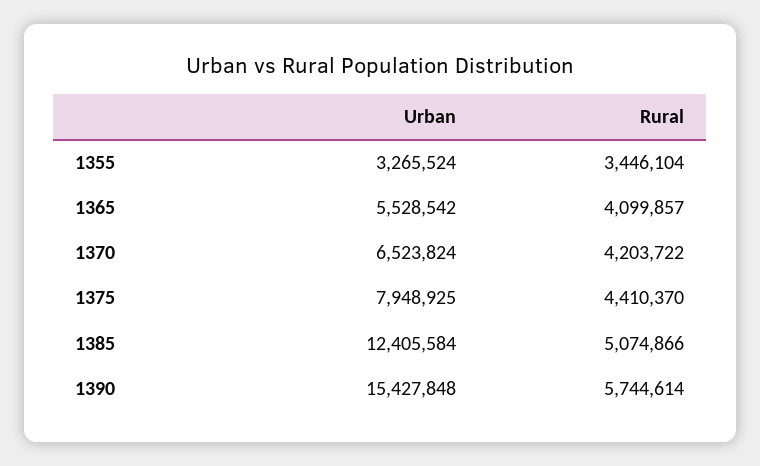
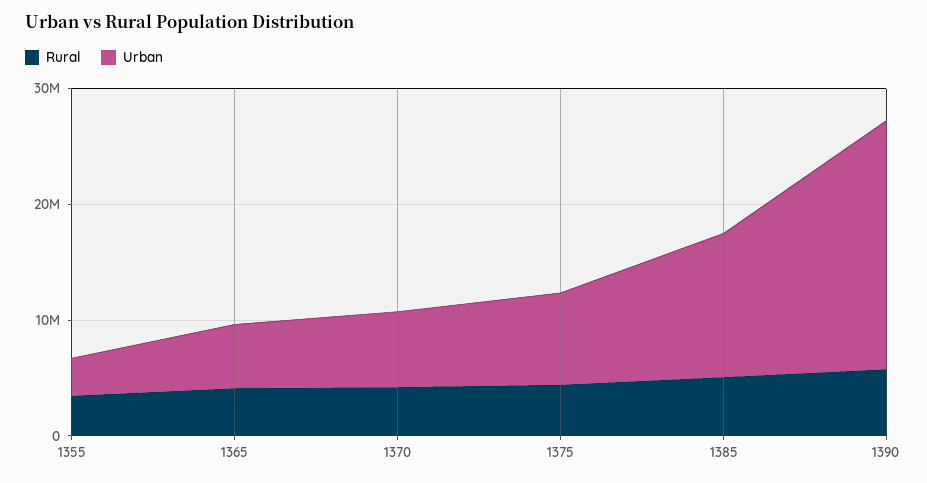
  {
    "Urban": {
      "1355": 3265524,
      "1365": 5528542,
      "1370": 6523824,
      "1375": 7948925,
      "1385": 12405584,
-     "1390": 15427848
+     "1390": 22000000
    },
    "Rural": {
      "1355": 3446104,
      "1365": 4099857,
      "1370": 4203722,
      "1375": 4410370,
      "1385": 5074866,
      "1390": 5744614
    }
  }

